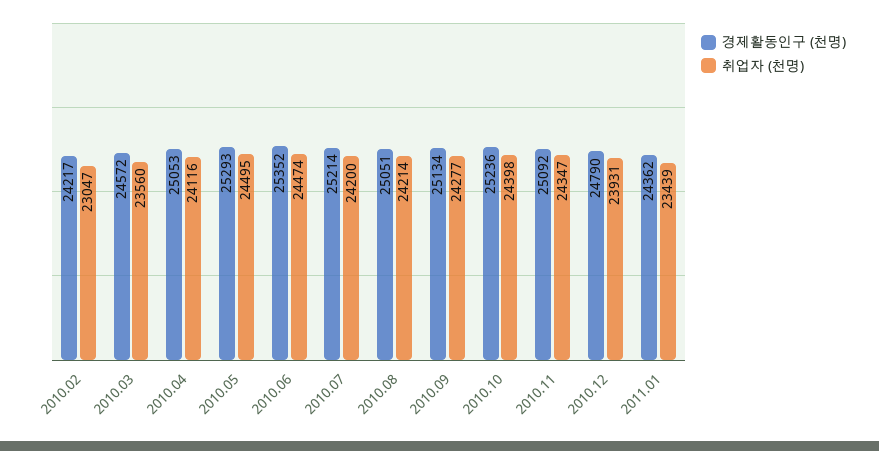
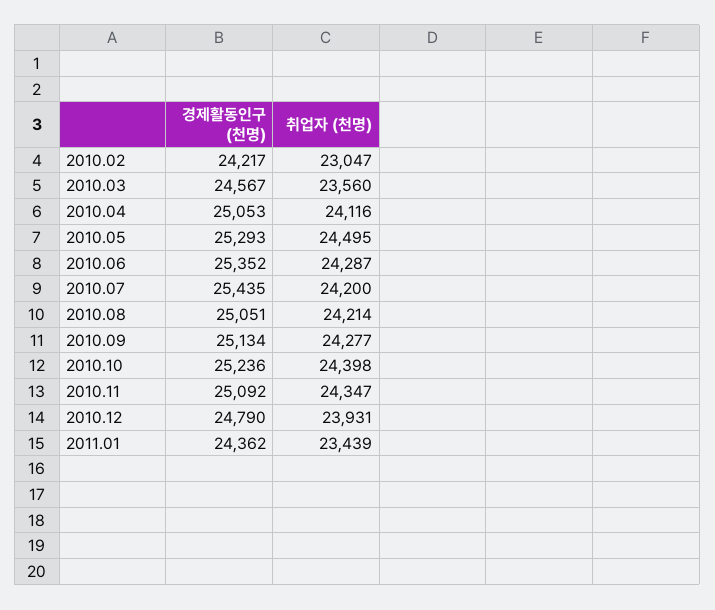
  {
    "경제활동인구 (천명)": {
      "2010.02": 24217,
-     "2010.03": 24572,
+     "2010.03": 24567,
      "2010.04": 25053,
      "2010.05": 25293,
      "2010.06": 25352,
-     "2010.07": 25214,
+     "2010.07": 25435,
      "2010.08": 25051,
      "2010.09": 25134,
      "2010.10": 25236,
      "2010.11": 25092,
      "2010.12": 24790,
      "2011.01": 24362
    },
    "취업자 (천명)": {
      "2010.02": 23047,
      "2010.03": 23560,
      "2010.04": 24116,
      "2010.05": 24495,
-     "2010.06": 24474,
+     "2010.06": 24287,
      "2010.07": 24200,
      "2010.08": 24214,
      "2010.09": 24277,
      "2010.10": 24398,
      "2010.11": 24347,
      "2010.12": 23931,
      "2011.01": 23439
    }
  }

